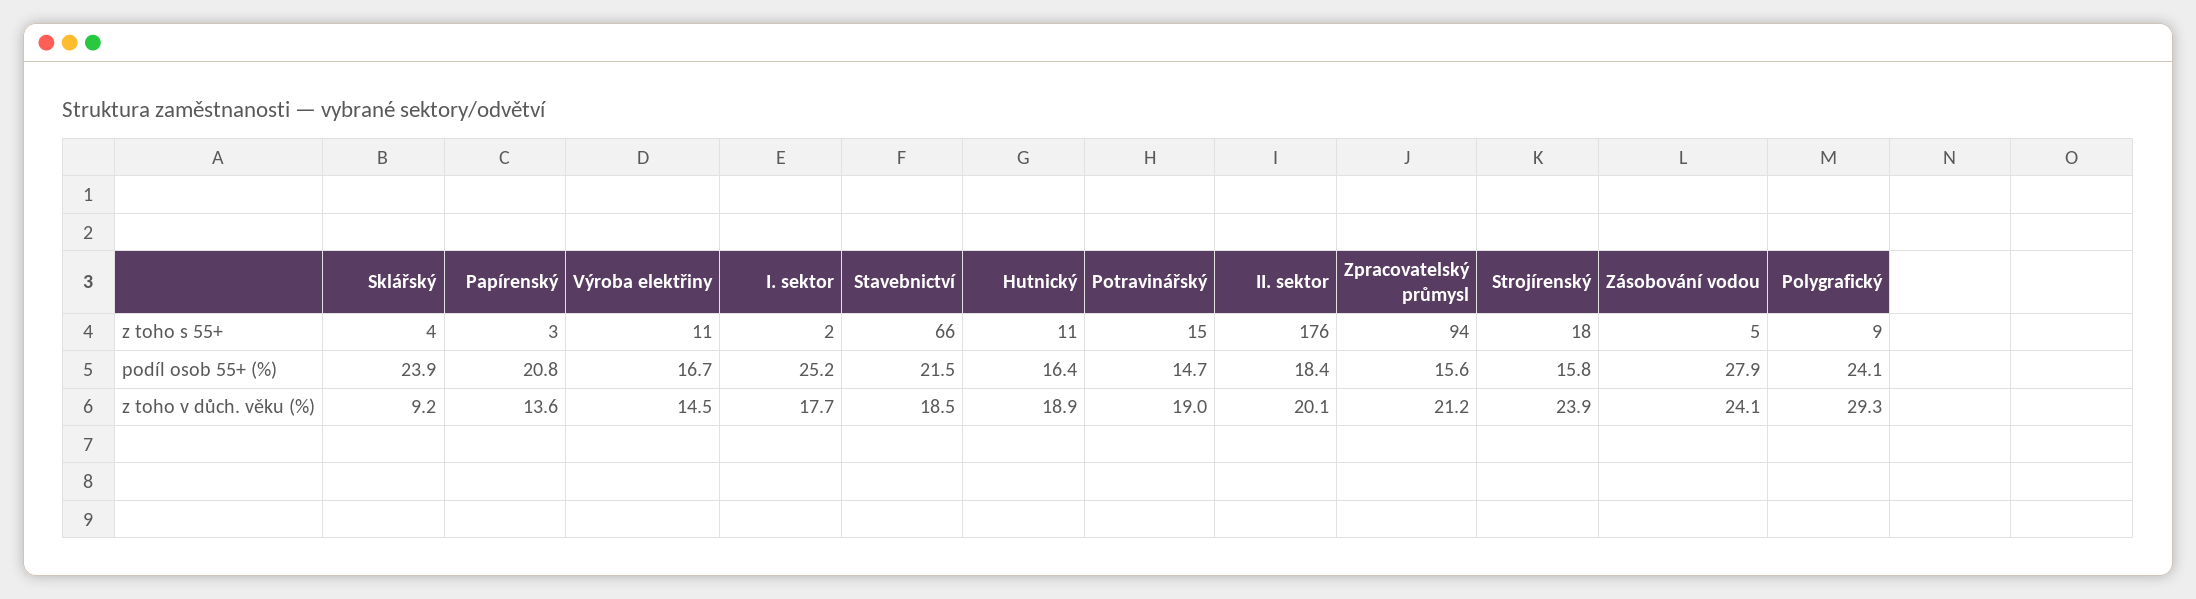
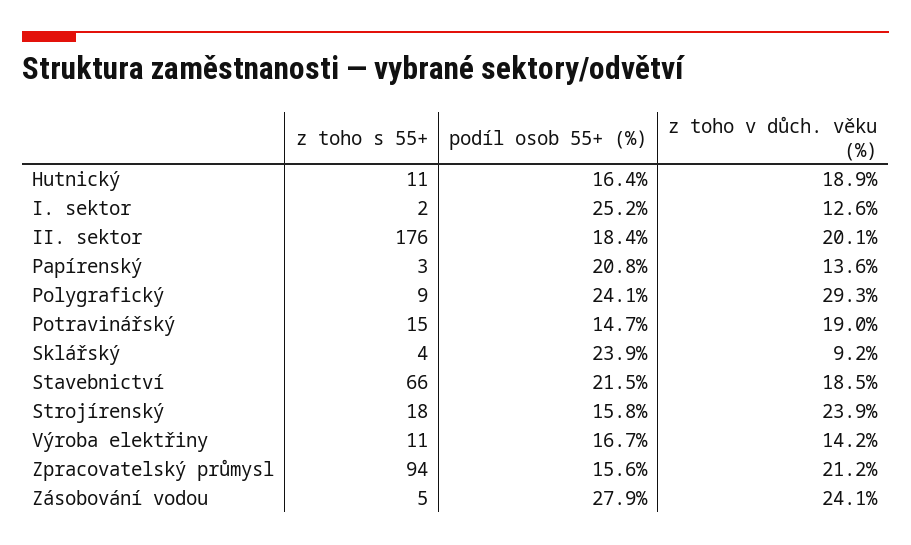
  {
    "Sklářský": {
      "z toho s 55+": 4,
      "podíl osob 55+ (%)": 23.9,
      "z toho v důch. věku (%)": 9.2
    },
    "Papírenský": {
      "z toho s 55+": 3,
      "podíl osob 55+ (%)": 20.8,
      "z toho v důch. věku (%)": 13.6
    },
    "Výroba elektřiny": {
      "z toho s 55+": 11,
      "podíl osob 55+ (%)": 16.7,
-     "z toho v důch. věku (%)": 14.5
+     "z toho v důch. věku (%)": 14.2
    },
    "I. sektor": {
      "z toho s 55+": 2,
      "podíl osob 55+ (%)": 25.2,
-     "z toho v důch. věku (%)": 17.7
+     "z toho v důch. věku (%)": 12.6
    },
    "Stavebnictví": {
      "z toho s 55+": 66,
      "podíl osob 55+ (%)": 21.5,
      "z toho v důch. věku (%)": 18.5
    },
    "Hutnický": {
      "z toho s 55+": 11,
      "podíl osob 55+ (%)": 16.4,
      "z toho v důch. věku (%)": 18.9
    },
    "Potravinářský": {
      "z toho s 55+": 15,
      "podíl osob 55+ (%)": 14.7,
      "z toho v důch. věku (%)": 19
    },
    "II. sektor": {
      "z toho s 55+": 176,
      "podíl osob 55+ (%)": 18.4,
      "z toho v důch. věku (%)": 20.1
    },
    "Zpracovatelský průmysl": {
      "z toho s 55+": 94,
      "podíl osob 55+ (%)": 15.6,
      "z toho v důch. věku (%)": 21.2
    },
    "Strojírenský": {
      "z toho s 55+": 18,
      "podíl osob 55+ (%)": 15.8,
      "z toho v důch. věku (%)": 23.9
    },
    "Zásobování vodou": {
      "z toho s 55+": 5,
      "podíl osob 55+ (%)": 27.9,
      "z toho v důch. věku (%)": 24.1
    },
    "Polygrafický": {
      "z toho s 55+": 9,
      "podíl osob 55+ (%)": 24.1,
      "z toho v důch. věku (%)": 29.3
    }
  }

